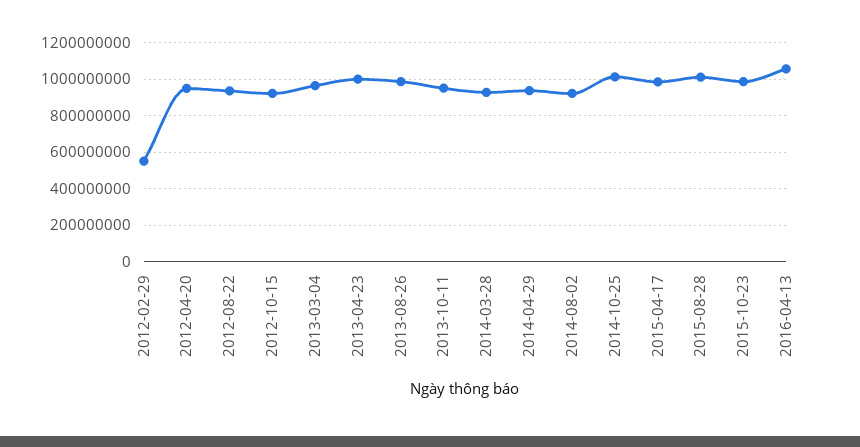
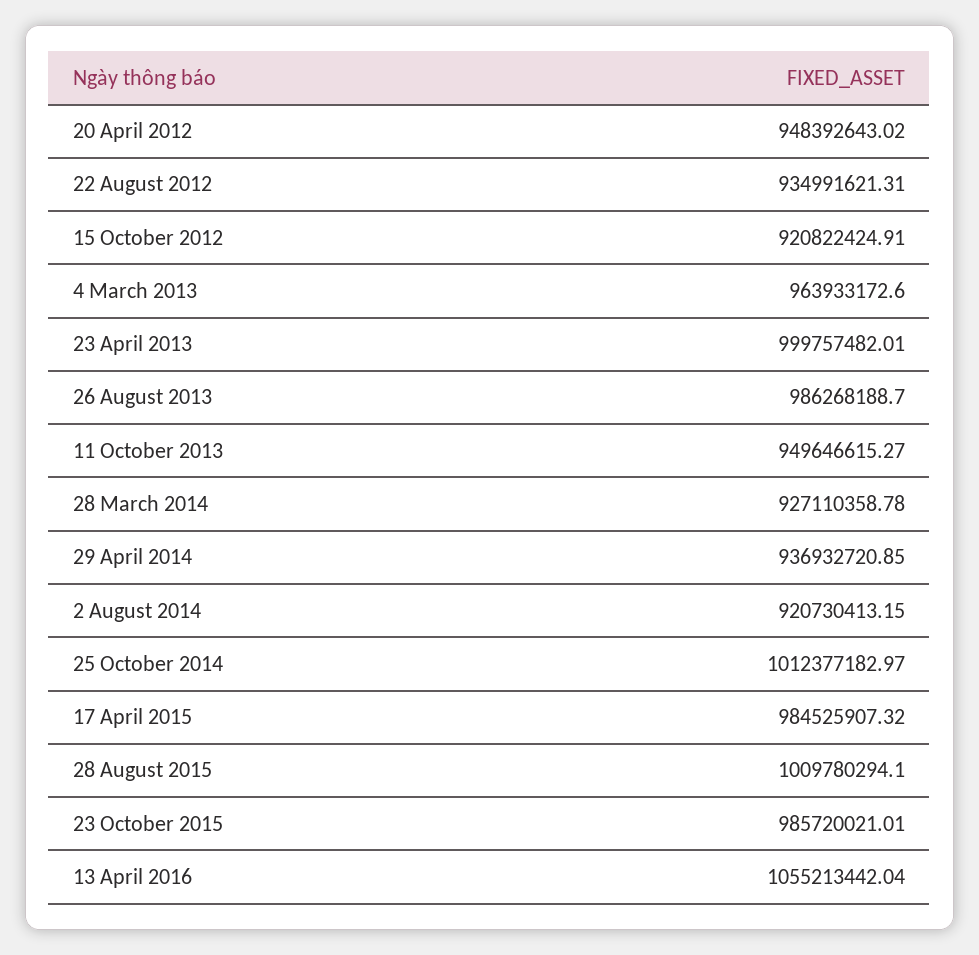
  {
-   "2012-02-29": 550000000,
    "2012-04-20": 948392643.02,
    "2012-08-22": 934991621.31,
    "2012-10-15": 920822424.91,
    "2013-03-04": 963933172.6,
    "2013-04-23": 999757482.01,
    "2013-08-26": 986268188.7,
    "2013-10-11": 949646615.27,
    "2014-03-28": 927110358.78,
    "2014-04-29": 936932720.85,
    "2014-08-02": 920730413.15,
    "2014-10-25": 1012377182.97,
    "2015-04-17": 984525907.32,
    "2015-08-28": 1009780294.1,
    "2015-10-23": 985720021.01,
    "2016-04-13": 1055213442.04
  }

